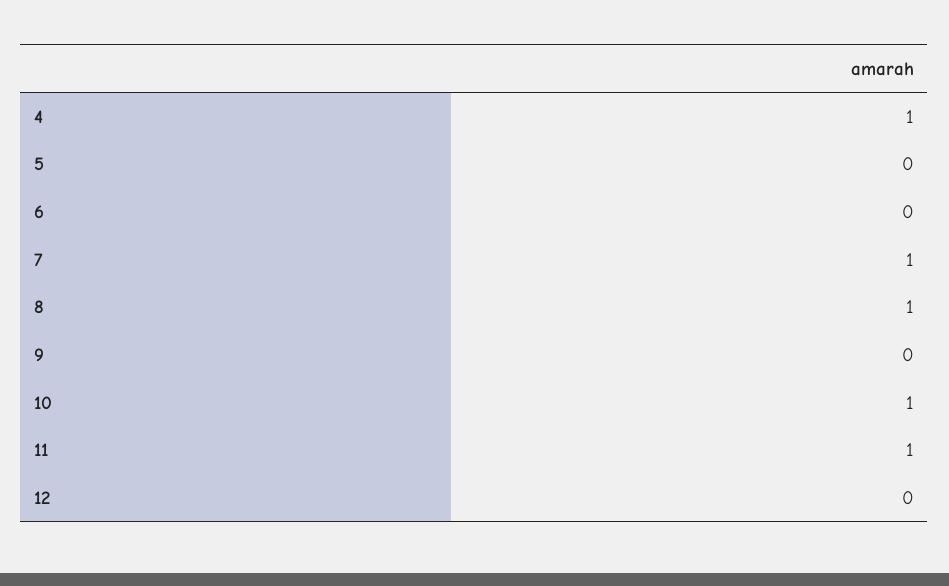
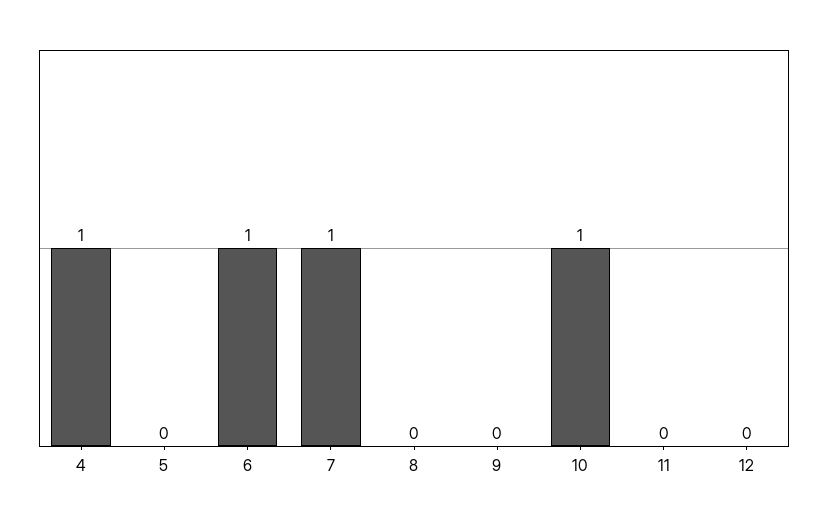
  {
    "4": 1,
    "5": 0,
-   "6": 0,
+   "6": 1,
    "7": 1,
-   "8": 1,
+   "8": 0,
    "9": 0,
    "10": 1,
-   "11": 1,
+   "11": 0,
    "12": 0
  }

